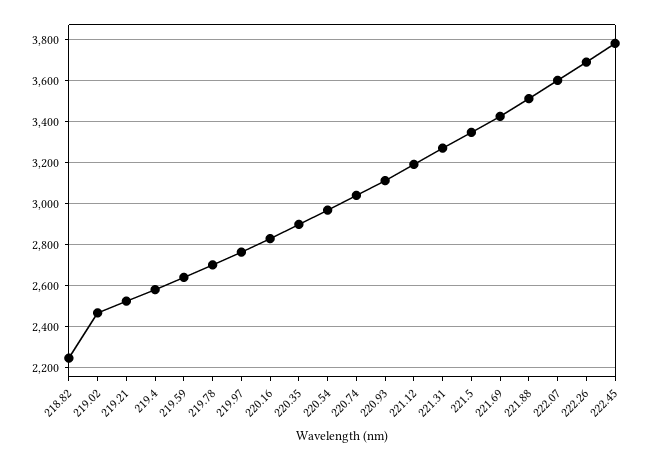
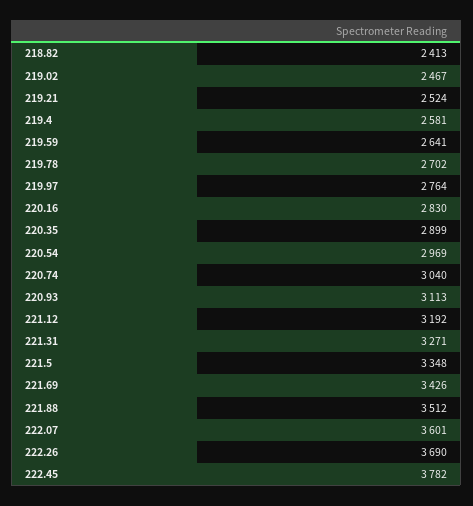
  {
-   "218.82": 2250,
+   "218.82": 2413,
    "219.02": 2467,
    "219.21": 2524,
    "219.4": 2581,
    "219.59": 2641,
    "219.78": 2702,
    "219.97": 2764,
    "220.16": 2830,
    "220.35": 2899,
    "220.54": 2969,
    "220.74": 3040,
    "220.93": 3113,
    "221.12": 3192,
    "221.31": 3271,
    "221.5": 3348,
    "221.69": 3426,
    "221.88": 3512,
    "222.07": 3601,
    "222.26": 3690,
    "222.45": 3782
  }

